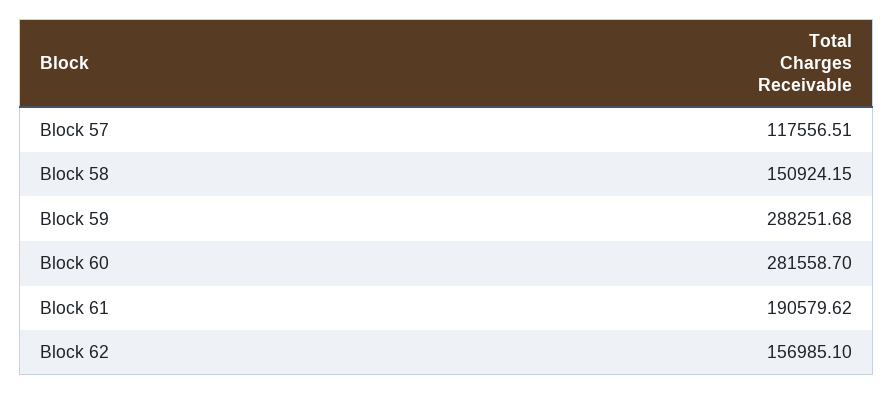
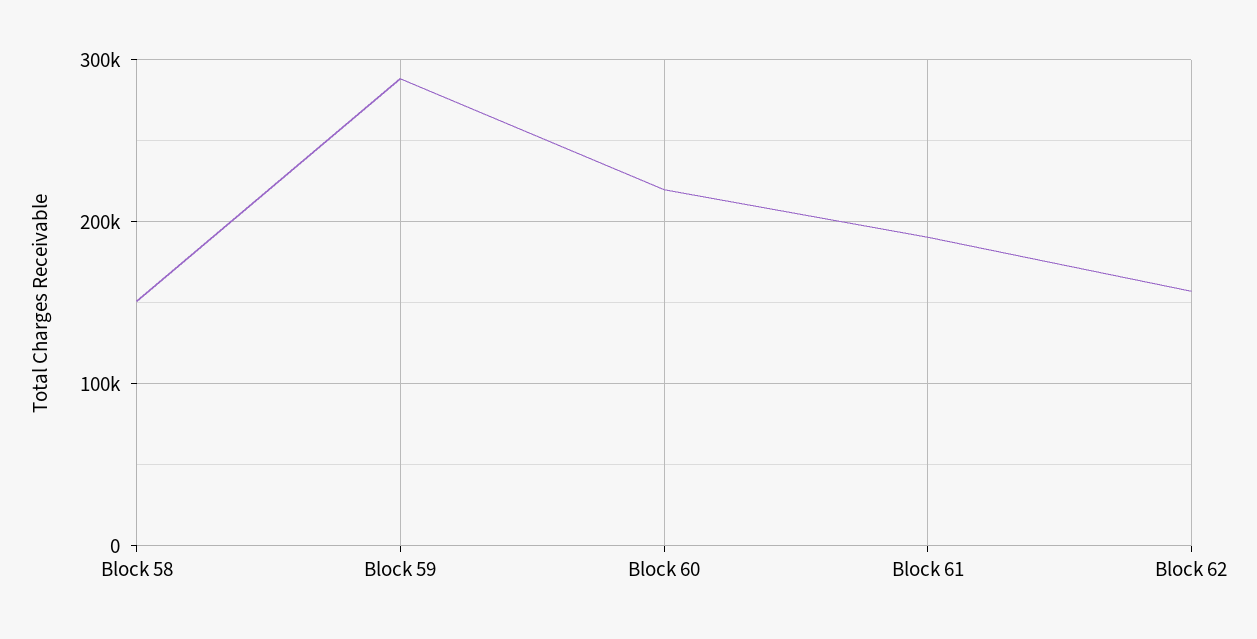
  {
-   "Block 57": 117556.51,
    "Block 58": 150924.15,
    "Block 59": 288251.68,
-   "Block 60": 281558.7,
+   "Block 60": 220000,
    "Block 61": 190579.62,
    "Block 62": 156985.1
  }

